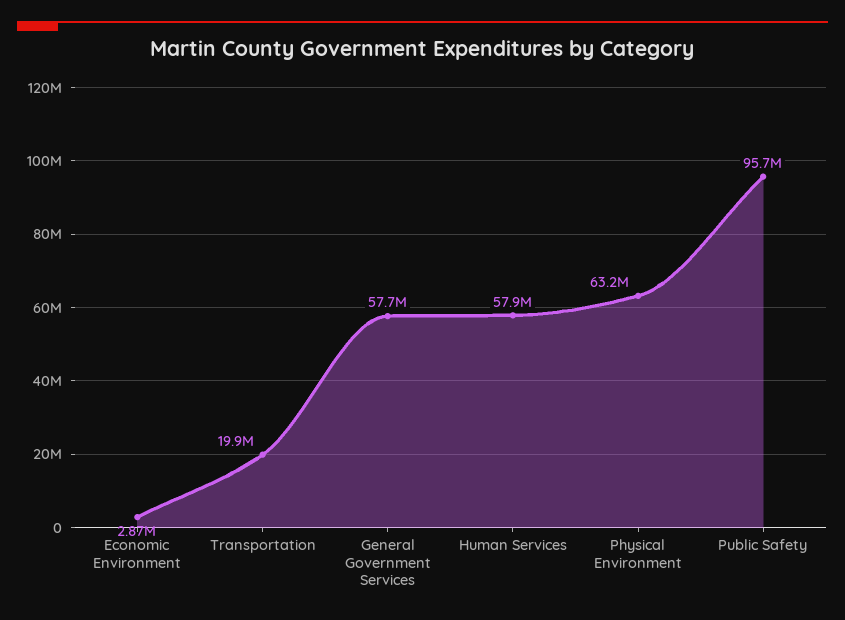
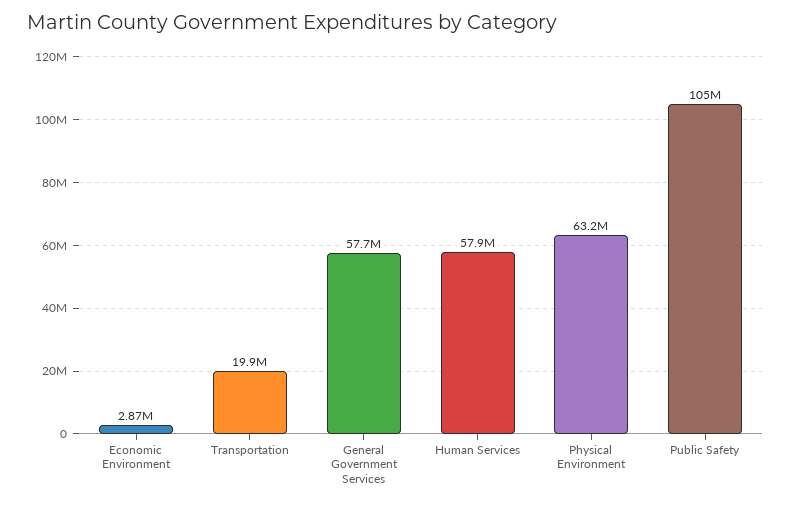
  {
    "Economic Environment": 2870000,
    "Transportation": 19900000,
    "General Government Services": 57700000,
    "Human Services": 57900000,
    "Physical Environment": 63200000,
-   "Public Safety": 95700000
+   "Public Safety": 105000000
  }

